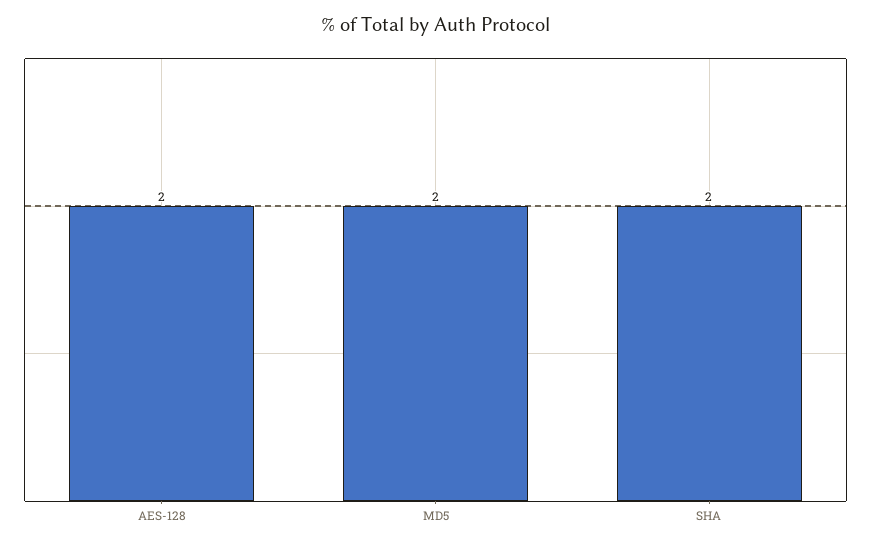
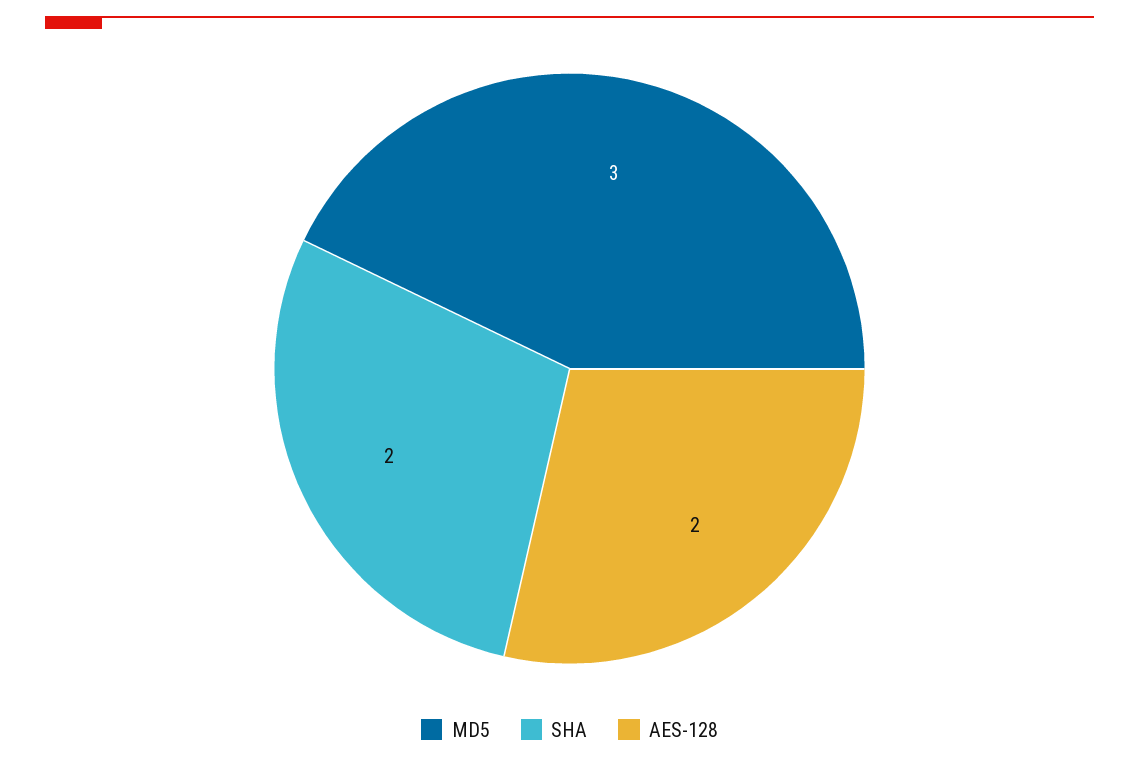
  {
    "AES-128": 2,
-   "MD5": 2,
+   "MD5": 3,
    "SHA": 2
  }

